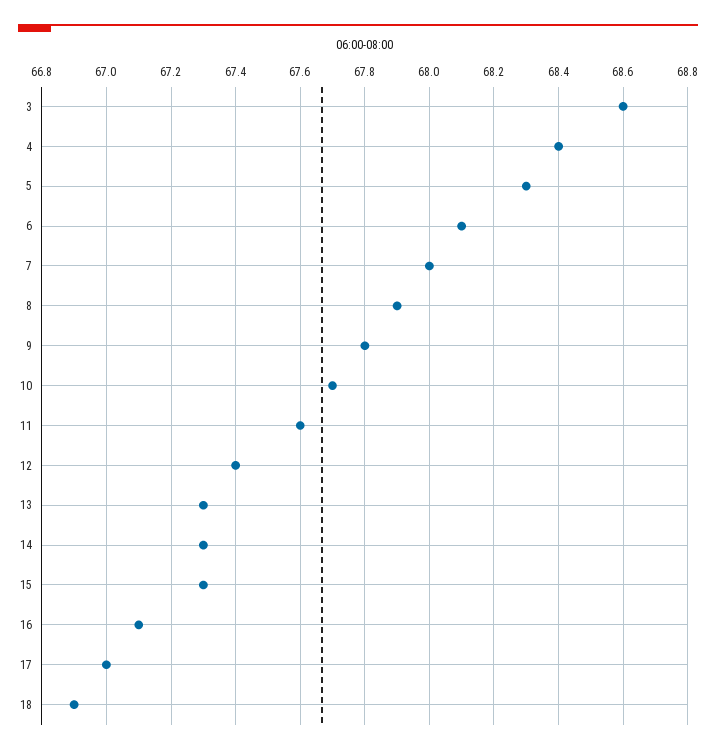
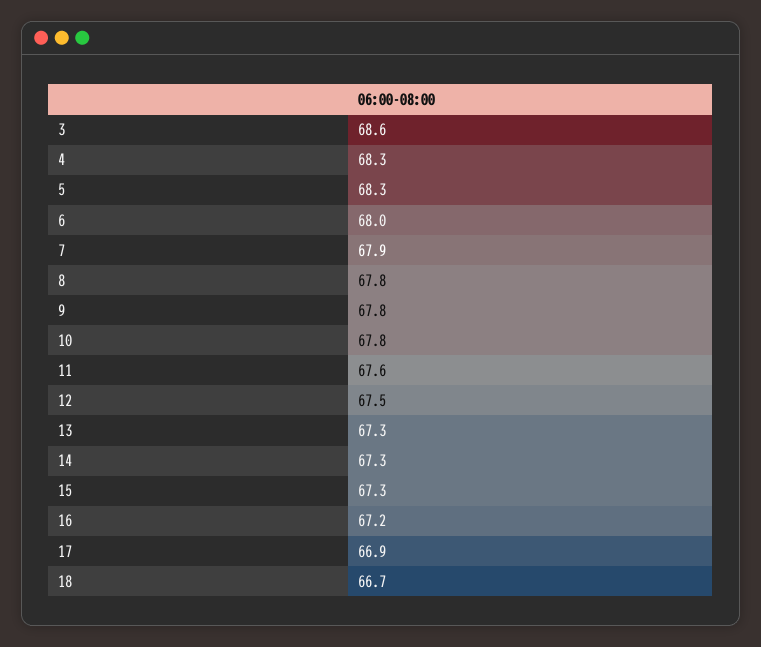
  {
    "3": 68.6,
-   "4": 68.4,
+   "4": 68.3,
    "5": 68.3,
-   "6": 68.1,
+   "6": 68,
-   "7": 68,
+   "7": 67.9,
-   "8": 67.9,
+   "8": 67.8,
    "9": 67.8,
-   "10": 67.7,
+   "10": 67.8,
    "11": 67.6,
-   "12": 67.4,
+   "12": 67.5,
    "13": 67.3,
    "14": 67.3,
    "15": 67.3,
-   "16": 67.1,
+   "16": 67.2,
-   "17": 67,
+   "17": 66.9,
-   "18": 66.9
+   "18": 66.7
  }

